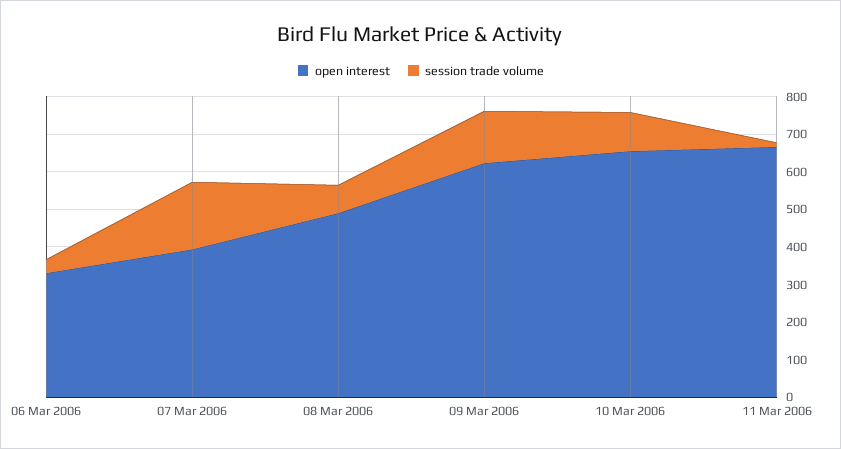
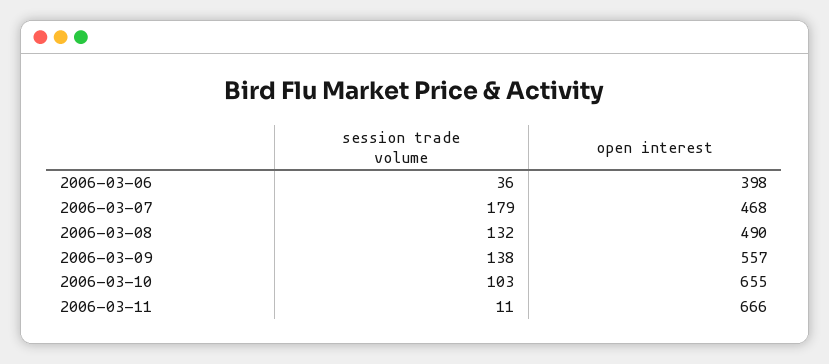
  {
    "open interest": {
-     "06 Mar 2006": 325,
+     "06 Mar 2006": 398,
-     "07 Mar 2006": 400,
+     "07 Mar 2006": 468,
      "08 Mar 2006": 490,
-     "09 Mar 2006": 625,
+     "09 Mar 2006": 557,
      "10 Mar 2006": 655,
      "11 Mar 2006": 666
    },
    "session trade volume": {
      "06 Mar 2006": 36,
      "07 Mar 2006": 179,
-     "08 Mar 2006": 75,
+     "08 Mar 2006": 132,
      "09 Mar 2006": 138,
      "10 Mar 2006": 103,
      "11 Mar 2006": 11
    }
  }

